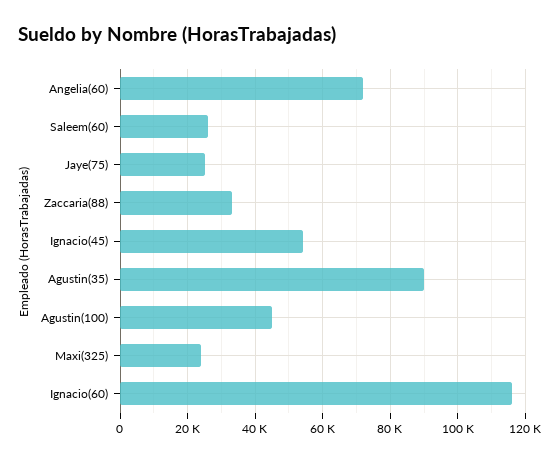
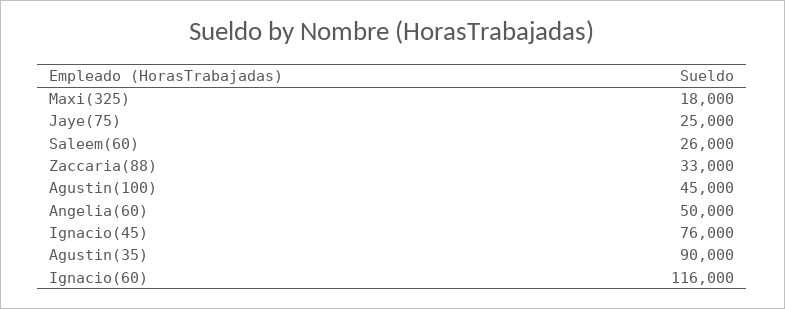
  {
-   "Angelia(60)": 72000,
+   "Angelia(60)": 50000,
    "Saleem(60)": 26000,
    "Jaye(75)": 25000,
    "Zaccaria(88)": 33000,
-   "Ignacio(45)": 54000,
+   "Ignacio(45)": 76000,
    "Agustin(35)": 90000,
    "Agustin(100)": 45000,
-   "Maxi(325)": 24000,
+   "Maxi(325)": 18000,
    "Ignacio(60)": 116000
  }

